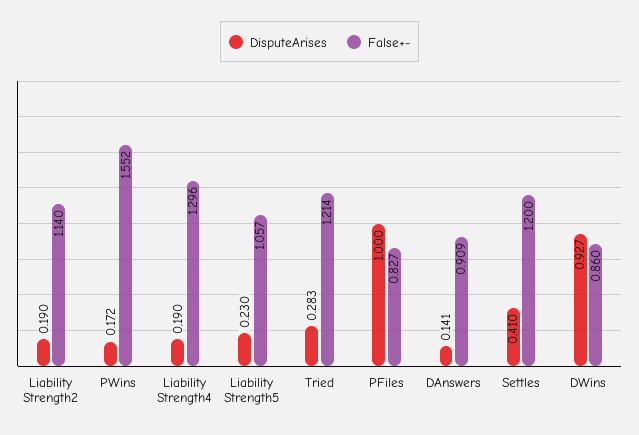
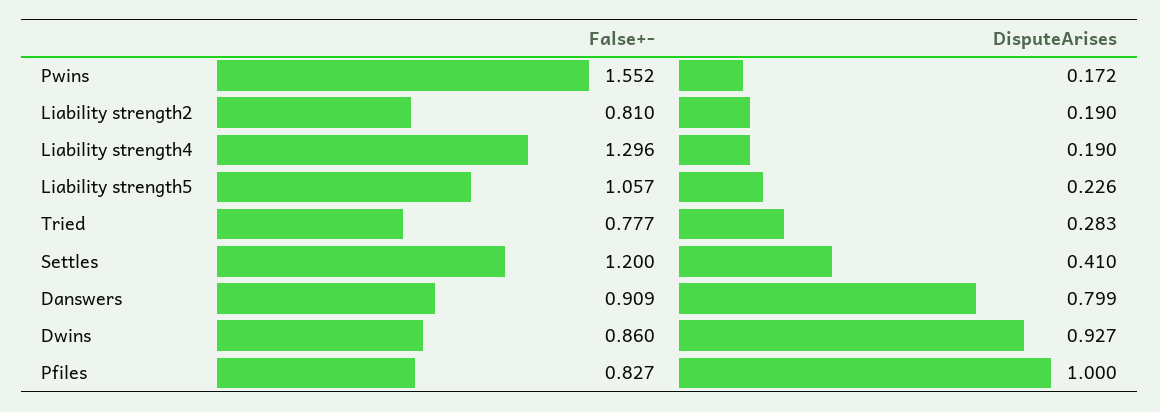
  {
    "DisputeArises": {
      "Liability Strength2": 0.19,
      "PWins": 0.172,
      "Liability Strength4": 0.19,
-     "Liability Strength5": 0.23,
+     "Liability Strength5": 0.226,
      "Tried": 0.283,
      "PFiles": 1,
-     "DAnswers": 0.141,
+     "DAnswers": 0.799,
      "Settles": 0.41,
      "DWins": 0.927
    },
    "False+-": {
-     "Liability Strength2": 1.14,
+     "Liability Strength2": 0.81,
      "PWins": 1.552,
      "Liability Strength4": 1.296,
      "Liability Strength5": 1.057,
-     "Tried": 1.214,
+     "Tried": 0.777,
      "PFiles": 0.827,
      "DAnswers": 0.909,
      "Settles": 1.2,
      "DWins": 0.86
    }
  }

